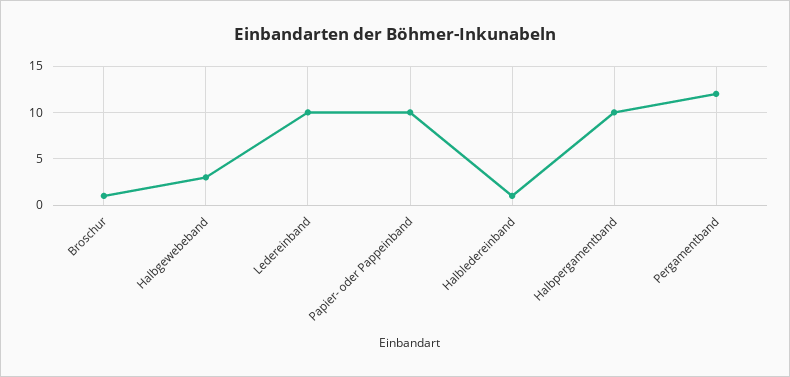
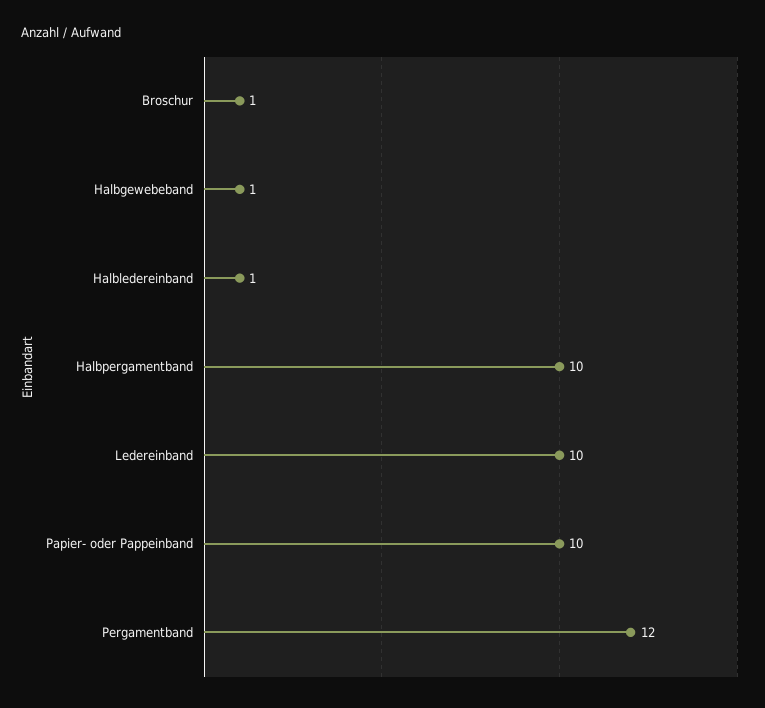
  {
    "Broschur": 1,
-   "Halbgewebeband": 3,
+   "Halbgewebeband": 1,
    "Ledereinband": 10,
    "Papier- oder Pappeinband": 10,
    "Halbledereinband": 1,
    "Halbpergamentband": 10,
    "Pergamentband": 12
  }

